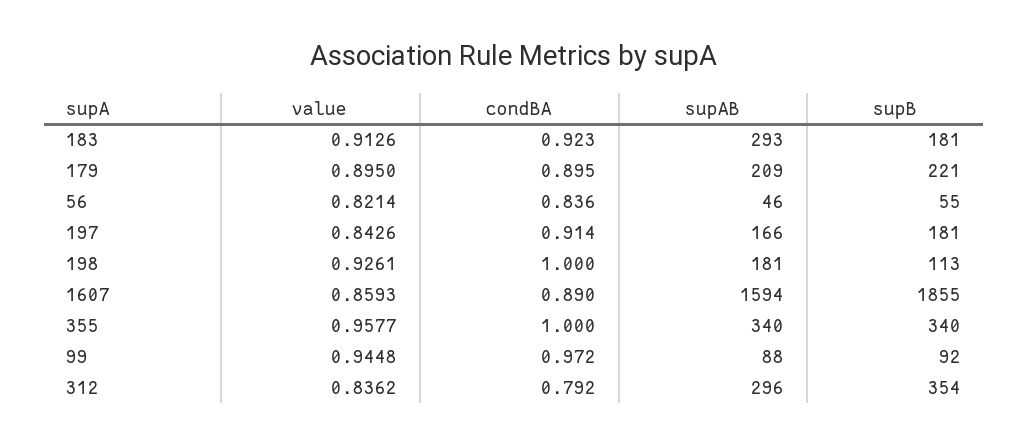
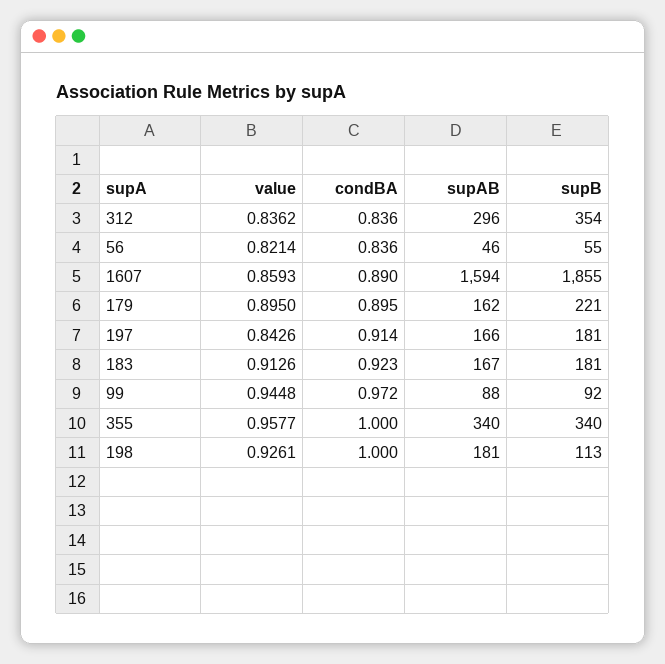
  {
    "value": {
      "183": 0.9126,
      "179": 0.895,
      "56": 0.8214,
      "197": 0.8426,
      "198": 0.9261,
      "1607": 0.8593,
      "355": 0.9577,
      "99": 0.9448,
      "312": 0.8362
    },
    "condBA": {
      "183": 0.923,
      "179": 0.895,
      "56": 0.836,
      "197": 0.914,
      "198": 1,
      "1607": 0.89,
      "355": 1,
      "99": 0.972,
-     "312": 0.792
+     "312": 0.836
    },
    "supAB": {
-     "183": 293,
+     "183": 167,
-     "179": 209,
+     "179": 162,
      "56": 46,
      "197": 166,
      "198": 181,
      "1607": 1594,
      "355": 340,
      "99": 88,
      "312": 296
    },
    "supB": {
      "183": 181,
      "179": 221,
      "56": 55,
      "197": 181,
      "198": 113,
      "1607": 1855,
      "355": 340,
      "99": 92,
      "312": 354
    }
  }

